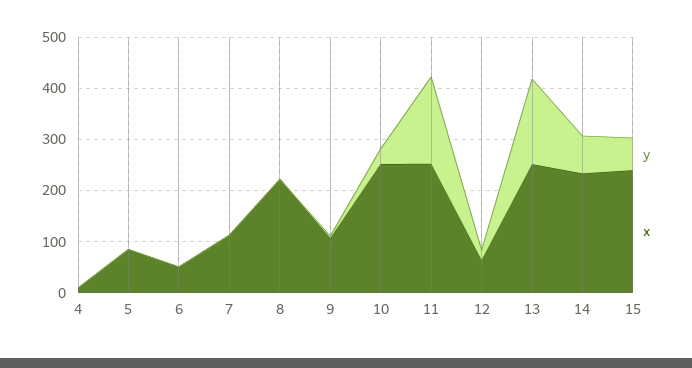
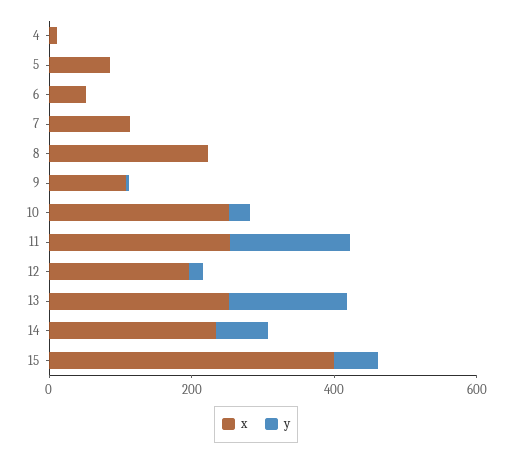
  {
    "y": {
      "4": 0,
      "5": 0,
      "6": 0,
      "7": 0,
      "8": 0,
      "9": 0,
      "10": 20,
      "11": 160,
      "12": 20,
      "13": 160,
      "14": 80,
      "15": 60
    },
    "x": {
      "4": 20,
      "5": 80,
      "6": 60,
      "7": 120,
      "8": 220,
      "9": 100,
      "10": 260,
      "11": 260,
-     "12": 60,
+     "12": 200,
      "13": 260,
      "14": 240,
-     "15": 240
+     "15": 400
    }
  }

